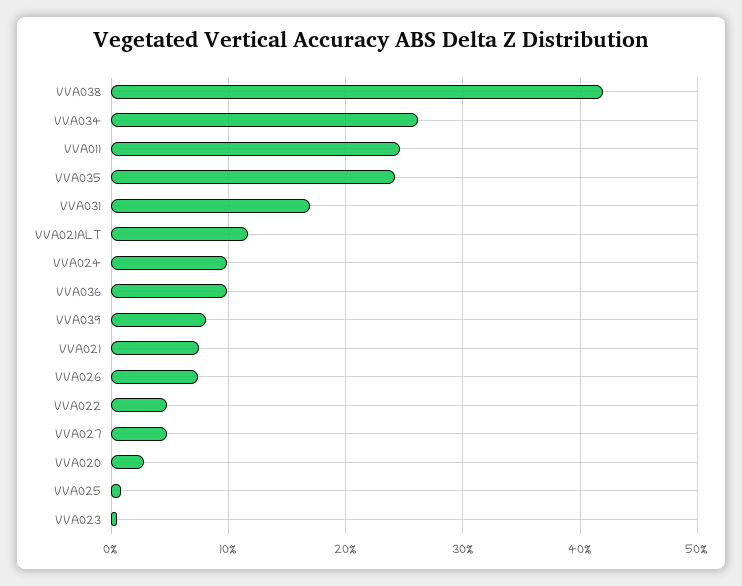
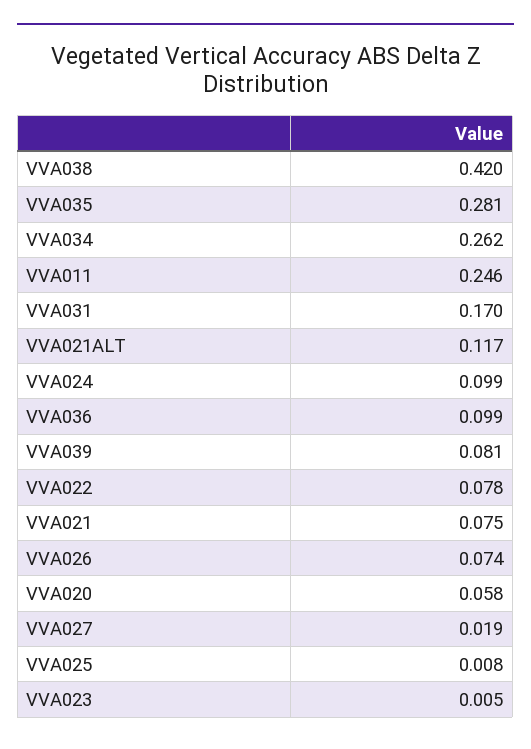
  {
    "VVA038": 0.42,
    "VVA034": 0.262,
    "VVA011": 0.246,
-   "VVA035": 0.24,
+   "VVA035": 0.281,
    "VVA031": 0.17,
    "VVA021ALT": 0.117,
    "VVA024": 0.099,
    "VVA036": 0.099,
    "VVA039": 0.081,
    "VVA021": 0.075,
    "VVA026": 0.074,
-   "VVA022": 0.05,
+   "VVA022": 0.078,
-   "VVA027": 0.05,
+   "VVA027": 0.019,
-   "VVA020": 0.03,
+   "VVA020": 0.058,
    "VVA025": 0.008,
    "VVA023": 0.005
  }

